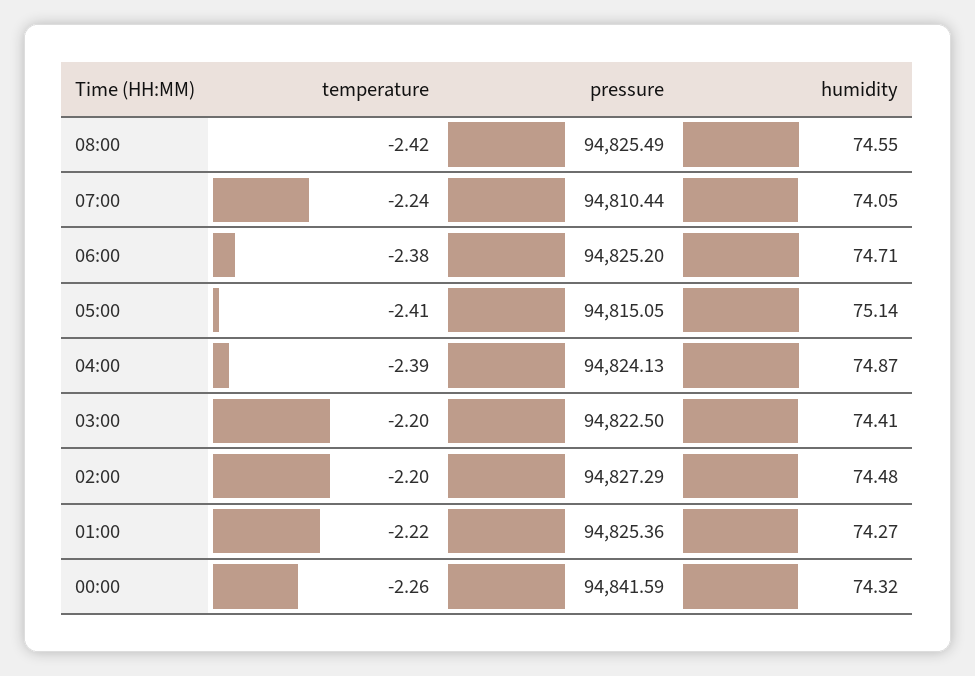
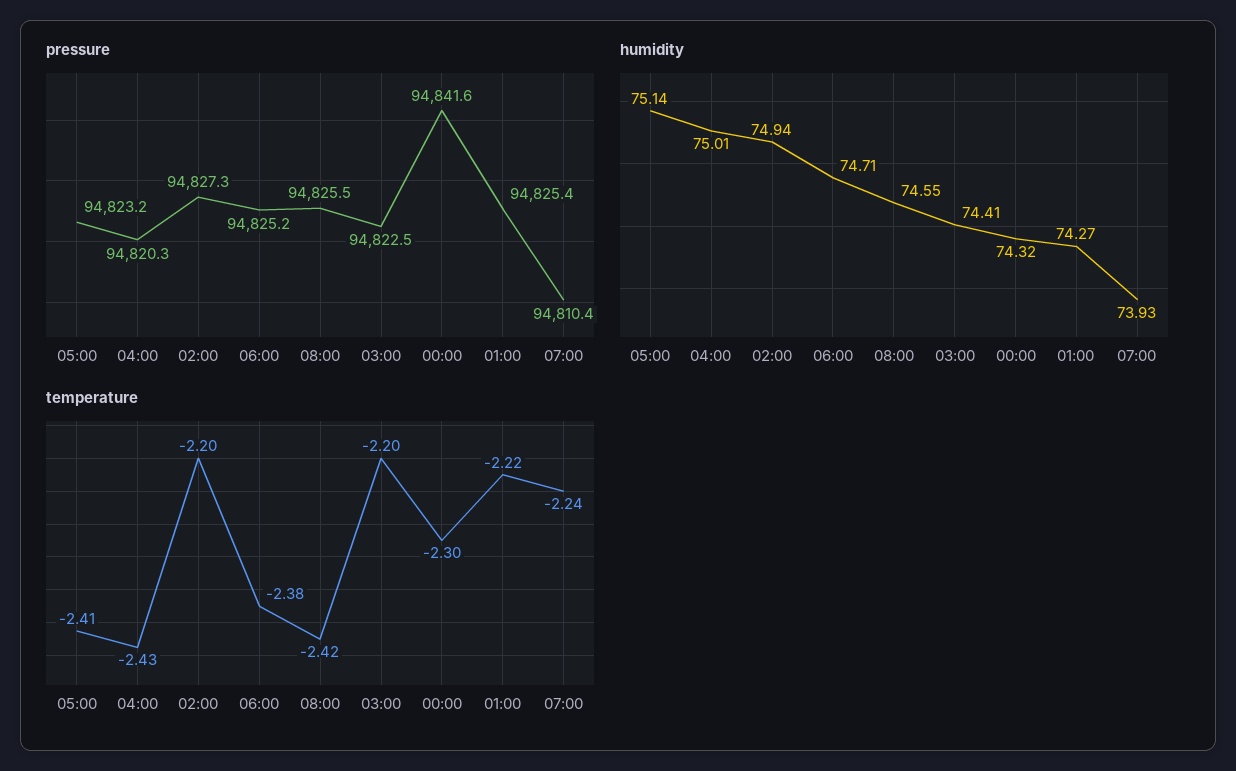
  {
    "temperature": {
      "08:00": -2.42,
      "07:00": -2.24,
      "06:00": -2.38,
      "05:00": -2.41,
-     "04:00": -2.39,
+     "04:00": -2.43,
      "03:00": -2.2,
      "02:00": -2.2,
      "01:00": -2.22,
-     "00:00": -2.26
+     "00:00": -2.3
    },
    "pressure": {
      "08:00": 94825.49,
      "07:00": 94810.44,
      "06:00": 94825.2,
-     "05:00": 94815.05,
+     "05:00": 94823.2,
-     "04:00": 94824.13,
+     "04:00": 94820.3,
      "03:00": 94822.5,
      "02:00": 94827.29,
      "01:00": 94825.36,
      "00:00": 94841.59
    },
    "humidity": {
      "08:00": 74.55,
-     "07:00": 74.05,
+     "07:00": 73.93,
      "06:00": 74.71,
      "05:00": 75.14,
-     "04:00": 74.87,
+     "04:00": 75.01,
      "03:00": 74.41,
-     "02:00": 74.48,
+     "02:00": 74.94,
      "01:00": 74.27,
      "00:00": 74.32
    }
  }

